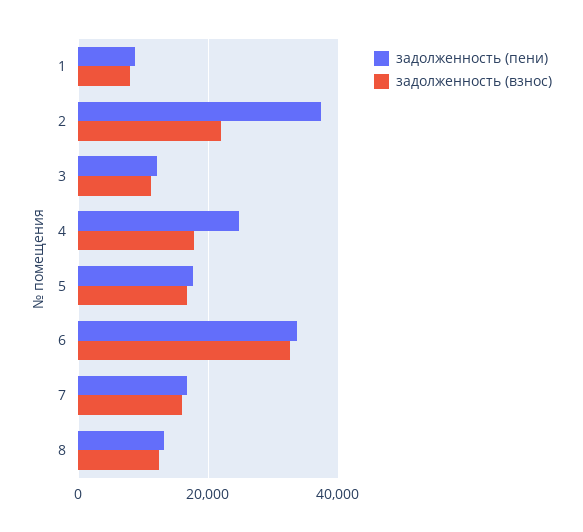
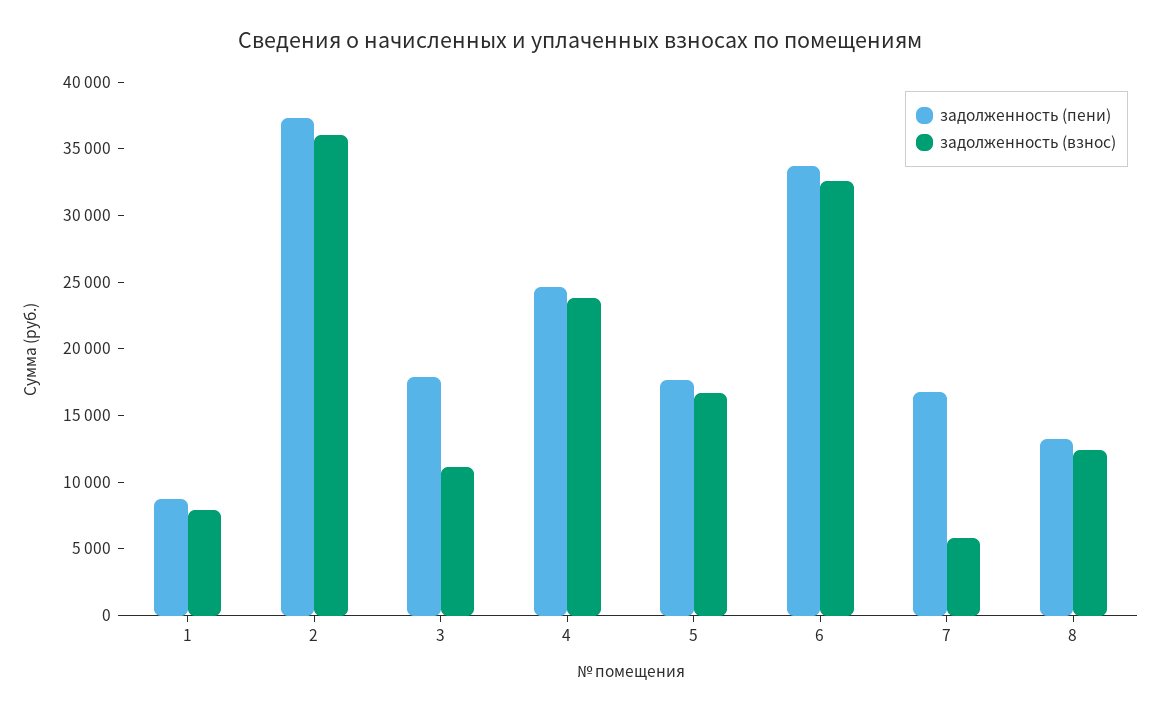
  {
    "задолженность (пени)": {
      "1": 9000,
      "2": 37000,
-     "3": 12000,
+     "3": 18000,
      "4": 25000,
      "5": 18000,
      "6": 34000,
      "7": 17000,
      "8": 13000
    },
    "задолженность (взнос)": {
      "1": 8000,
-     "2": 22000,
+     "2": 36000,
      "3": 11000,
-     "4": 18000,
+     "4": 24000,
      "5": 17000,
      "6": 33000,
-     "7": 16000,
+     "7": 6000,
      "8": 12000
    }
  }

